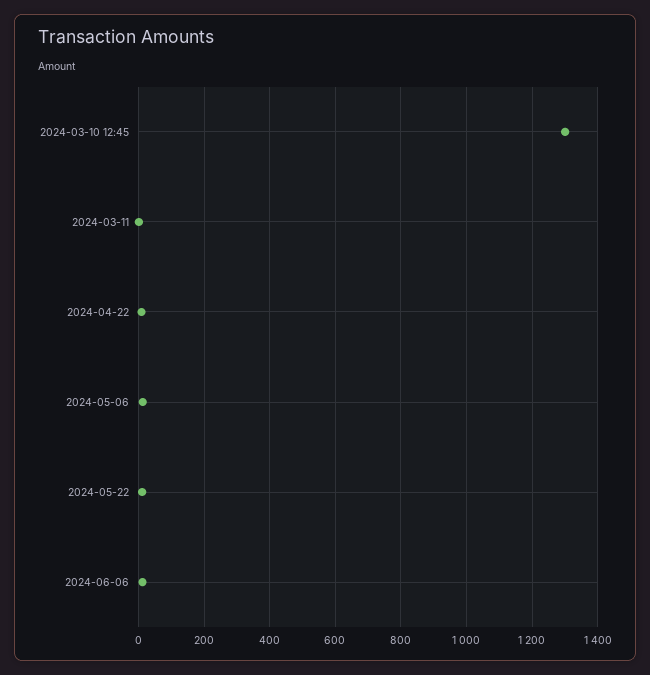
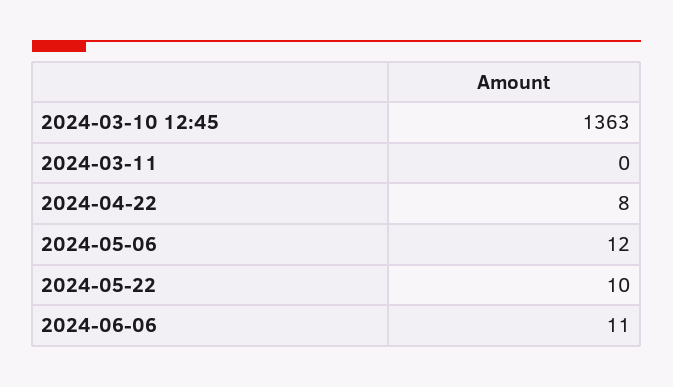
  {
-   "2024-03-10 12:45": 1300,
+   "2024-03-10 12:45": 1363,
    "2024-03-11": 0,
    "2024-04-22": 8,
    "2024-05-06": 12,
    "2024-05-22": 10,
    "2024-06-06": 11
  }

